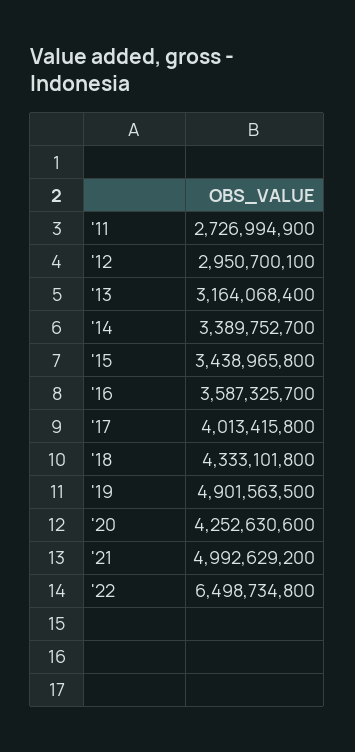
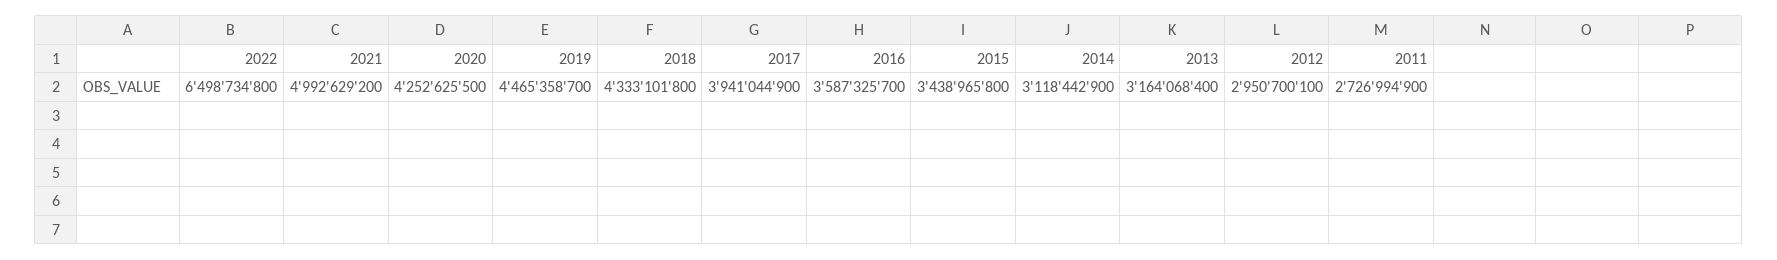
  {
    "'11": 2726994900,
    "'12": 2950700100,
    "'13": 3164068400,
-   "'14": 3389752700,
+   "'14": 3118442900,
    "'15": 3438965800,
    "'16": 3587325700,
-   "'17": 4013415800,
+   "'17": 3941044900,
    "'18": 4333101800,
-   "'19": 4901563500,
+   "'19": 4465358700,
-   "'20": 4252630600,
+   "'20": 4252625500,
    "'21": 4992629200,
    "'22": 6498734800
  }

